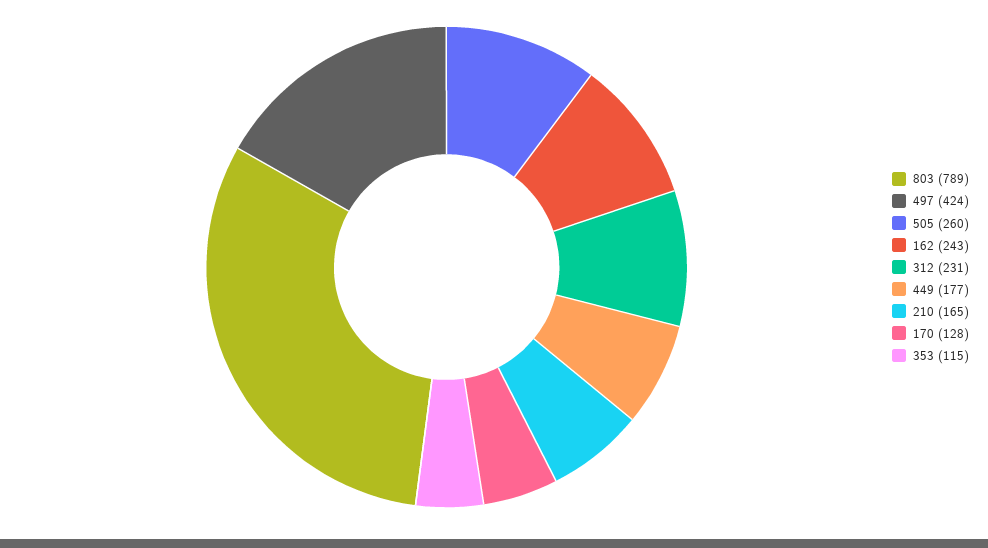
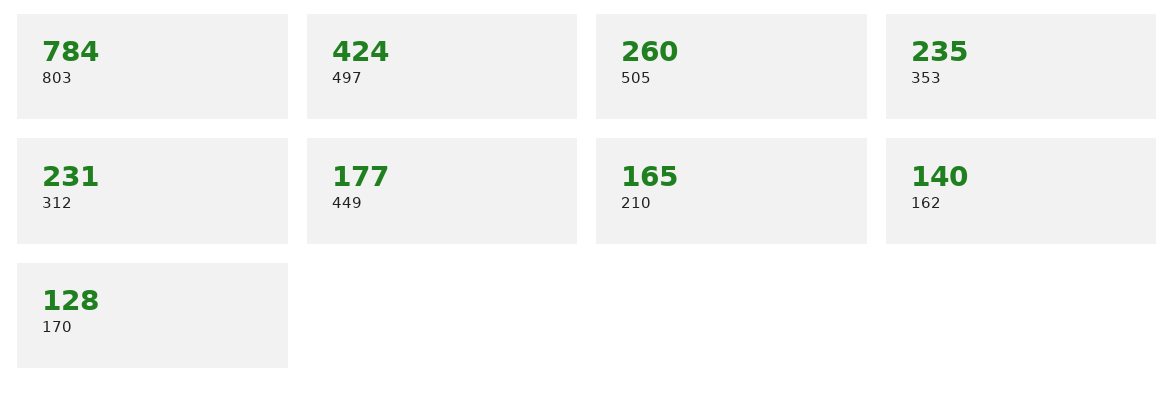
  {
-   "803": 789,
+   "803": 784,
    "497": 424,
    "505": 260,
-   "162": 243,
+   "162": 140,
    "312": 231,
    "449": 177,
    "210": 165,
    "170": 128,
-   "353": 115
+   "353": 235
  }

